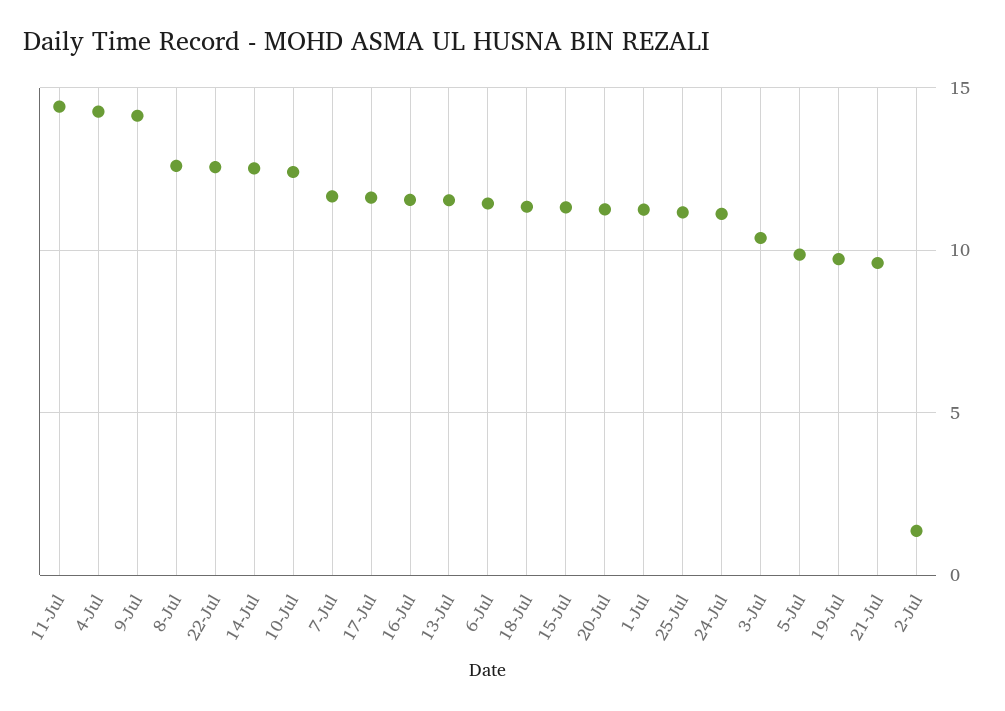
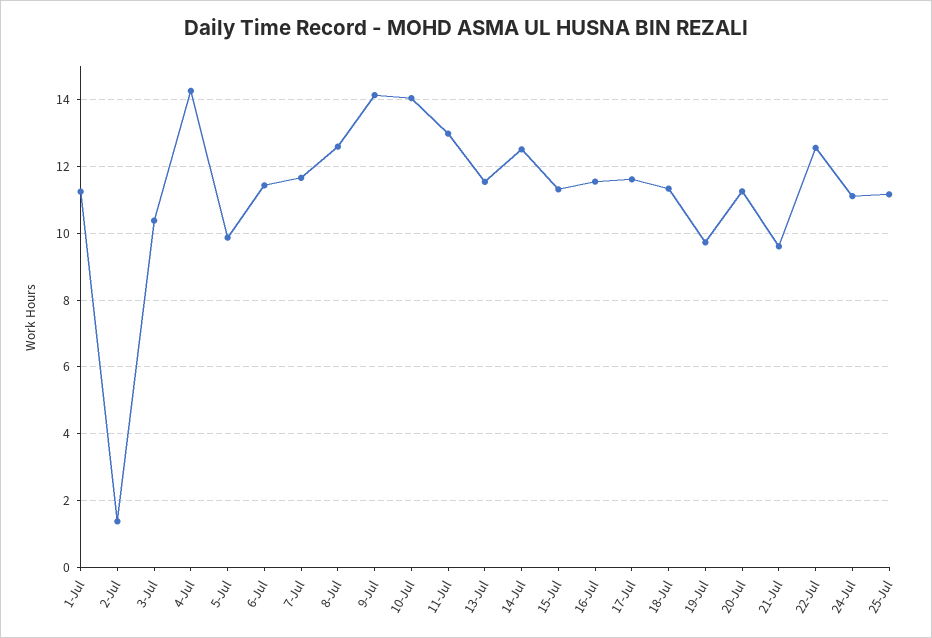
  {
-   "11-Jul": 14.5,
+   "11-Jul": 13,
    "4-Jul": 14.2,
    "9-Jul": 14.2,
    "8-Jul": 12.6,
    "22-Jul": 12.6,
    "14-Jul": 12.6,
-   "10-Jul": 12.5,
+   "10-Jul": 14,
    "7-Jul": 11.6,
    "17-Jul": 11.6,
    "16-Jul": 11.6,
    "13-Jul": 11.6,
    "6-Jul": 11.4,
    "18-Jul": 11.4,
    "15-Jul": 11.4,
    "20-Jul": 11.2,
    "1-Jul": 11.2,
    "25-Jul": 11.2,
    "24-Jul": 11.2,
    "3-Jul": 10.4,
    "5-Jul": 9.8,
    "19-Jul": 9.8,
    "21-Jul": 9.6,
    "2-Jul": 1.4
  }

